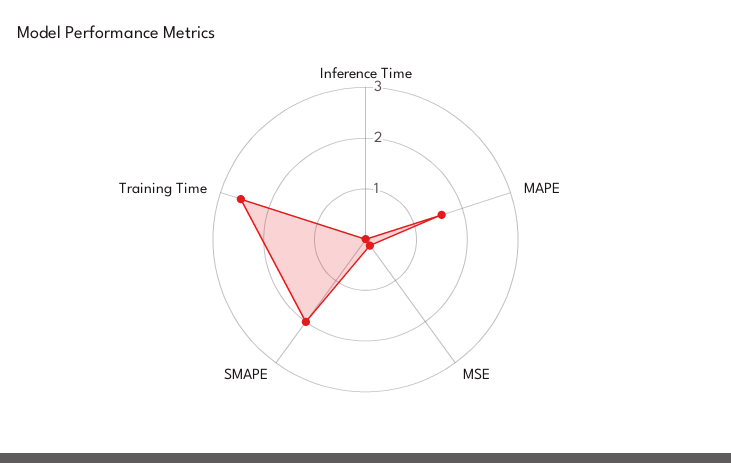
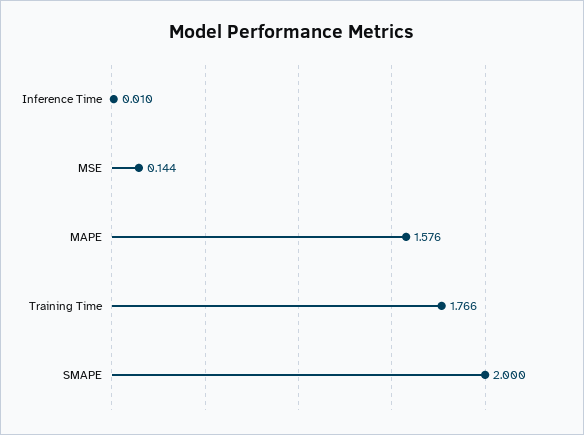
  {
    "Inference Time": 0.01,
    "MAPE": 1.576,
    "MSE": 0.144,
    "SMAPE": 2,
-   "Training Time": 2.6
+   "Training Time": 1.766
  }

